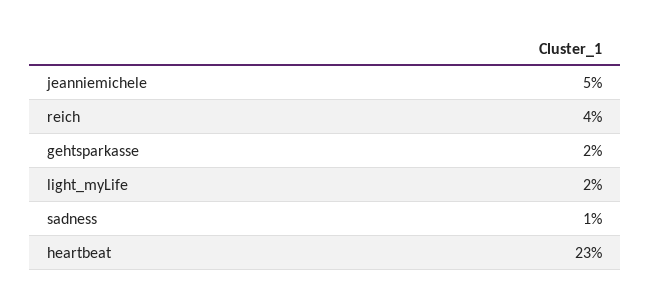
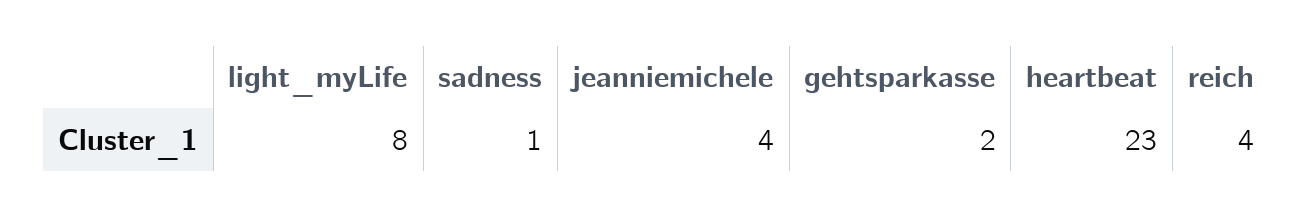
  {
-   "jeanniemichele": 5,
+   "jeanniemichele": 4,
    "reich": 4,
    "gehtsparkasse": 2,
-   "light_myLife": 2,
+   "light_myLife": 8,
    "sadness": 1,
    "heartbeat": 23
  }

